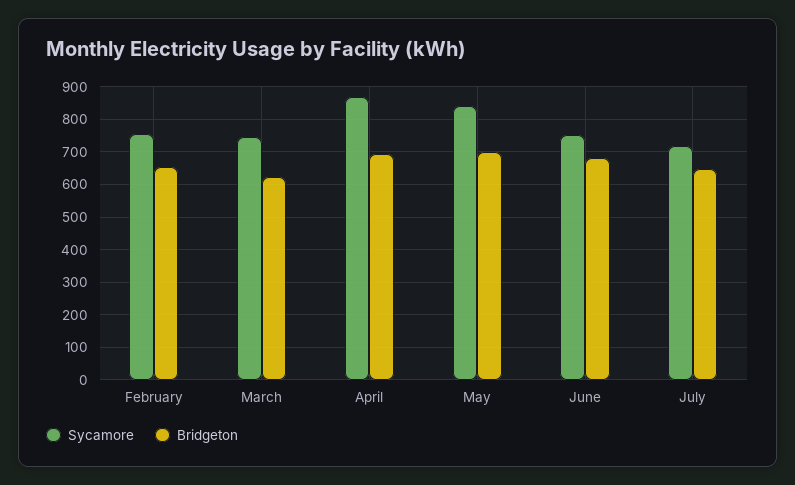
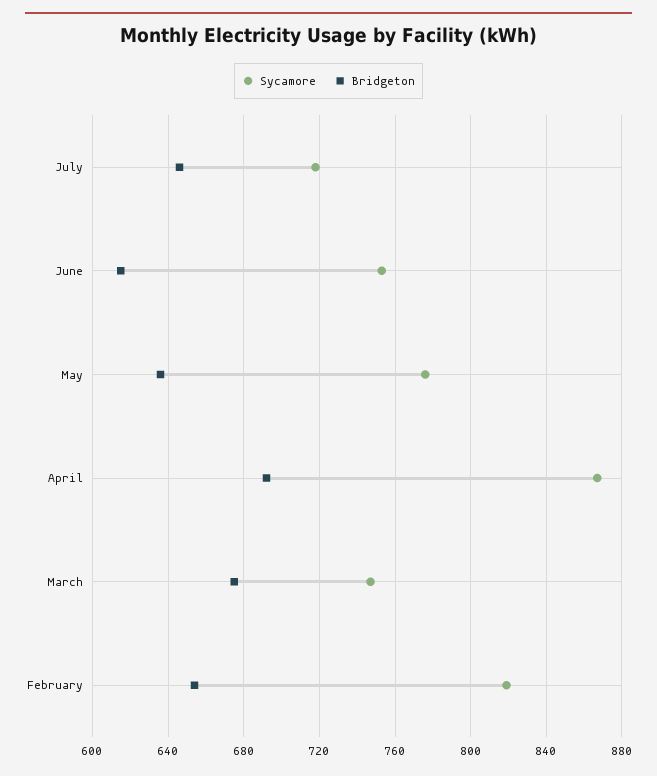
  {
    "Sycamore": {
-     "February": 760,
+     "February": 820,
      "March": 745,
      "April": 865,
-     "May": 840,
+     "May": 775,
      "June": 755,
      "July": 720
    },
    "Bridgeton": {
      "February": 655,
-     "March": 620,
+     "March": 675,
      "April": 690,
-     "May": 700,
+     "May": 635,
-     "June": 680,
+     "June": 615,
      "July": 645
    }
  }

